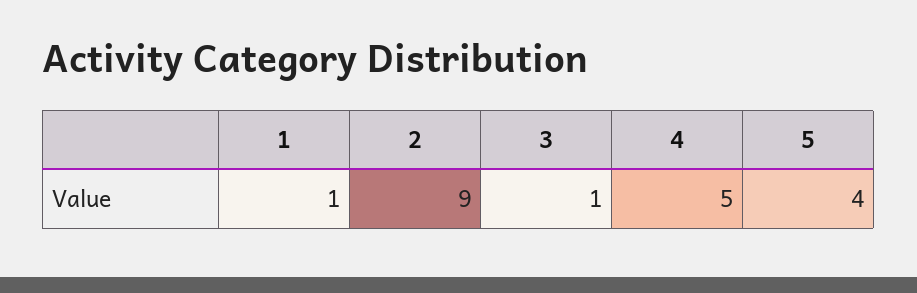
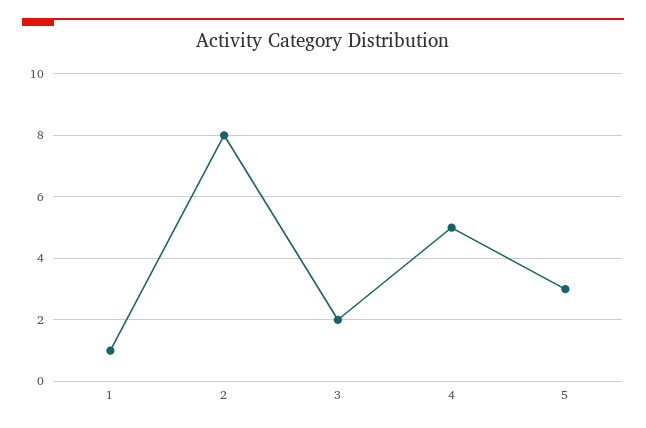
  {
    "1": 1,
-   "2": 9,
+   "2": 8,
-   "3": 1,
+   "3": 2,
    "4": 5,
-   "5": 4
+   "5": 3
  }

